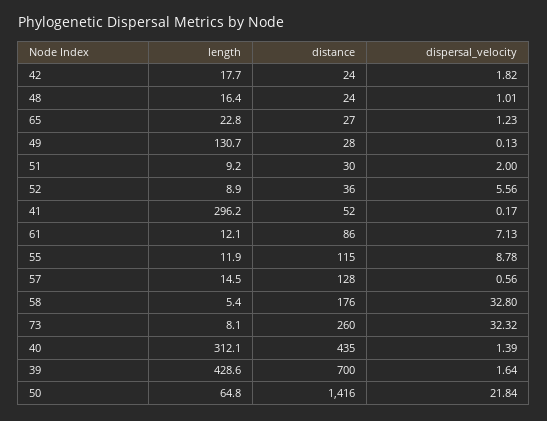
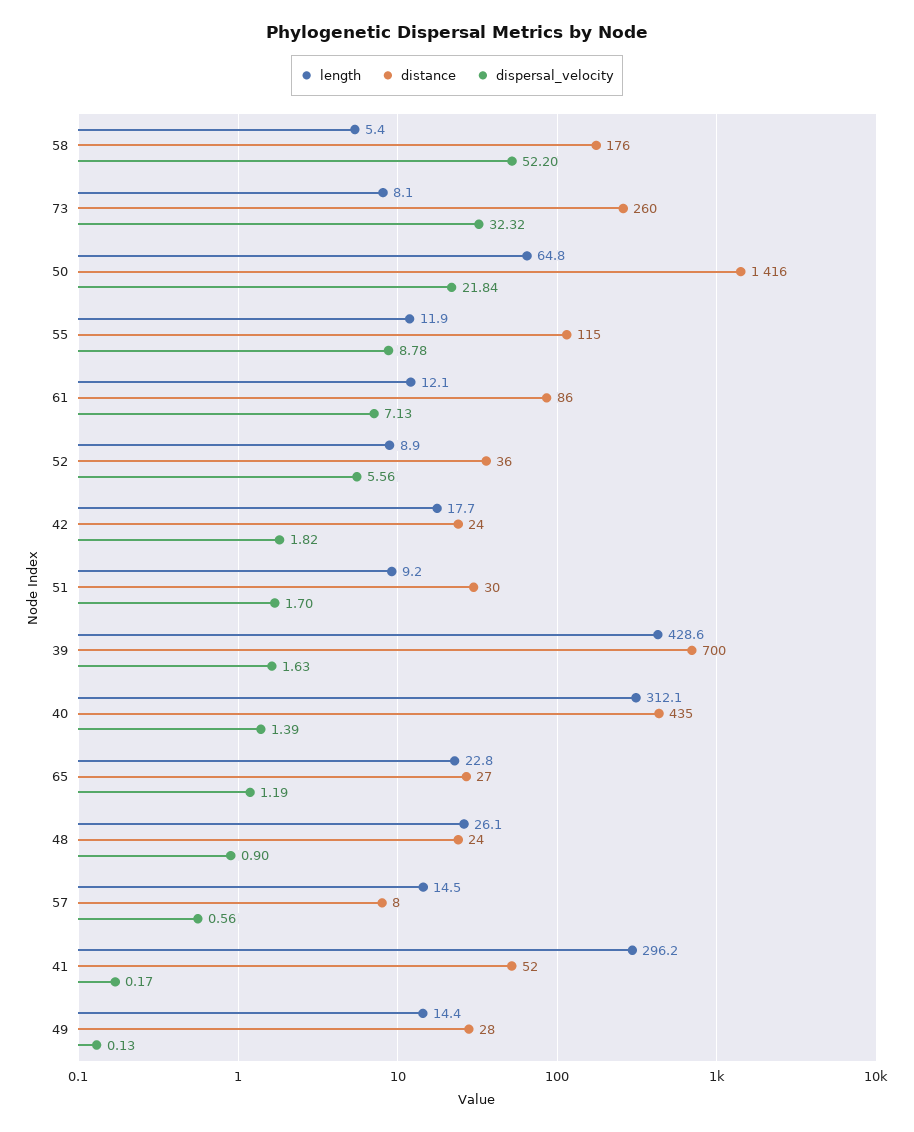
  {
    "length": {
      "42": 17.7,
-     "48": 16.4,
+     "48": 26.1,
      "65": 22.8,
-     "49": 130.7,
+     "49": 14.4,
      "51": 9.2,
      "52": 8.9,
      "41": 296.2,
      "61": 12.1,
      "55": 11.9,
      "57": 14.5,
      "58": 5.4,
      "73": 8.1,
      "40": 312.1,
      "39": 428.6,
      "50": 64.8
    },
    "distance": {
      "42": 24,
      "48": 24,
      "65": 27,
      "49": 28,
      "51": 30,
      "52": 36,
      "41": 52,
      "61": 86,
      "55": 115,
-     "57": 128,
+     "57": 8,
      "58": 176,
      "73": 260,
      "40": 435,
      "39": 700,
      "50": 1416
    },
    "dispersal_velocity": {
      "42": 1.82,
-     "48": 1.01,
+     "48": 0.9,
-     "65": 1.23,
+     "65": 1.19,
      "49": 0.13,
-     "51": 2,
+     "51": 1.7,
      "52": 5.56,
      "41": 0.17,
      "61": 7.13,
      "55": 8.78,
      "57": 0.56,
-     "58": 32.8,
+     "58": 52.2,
      "73": 32.32,
      "40": 1.39,
-     "39": 1.64,
+     "39": 1.63,
      "50": 21.84
    }
  }

